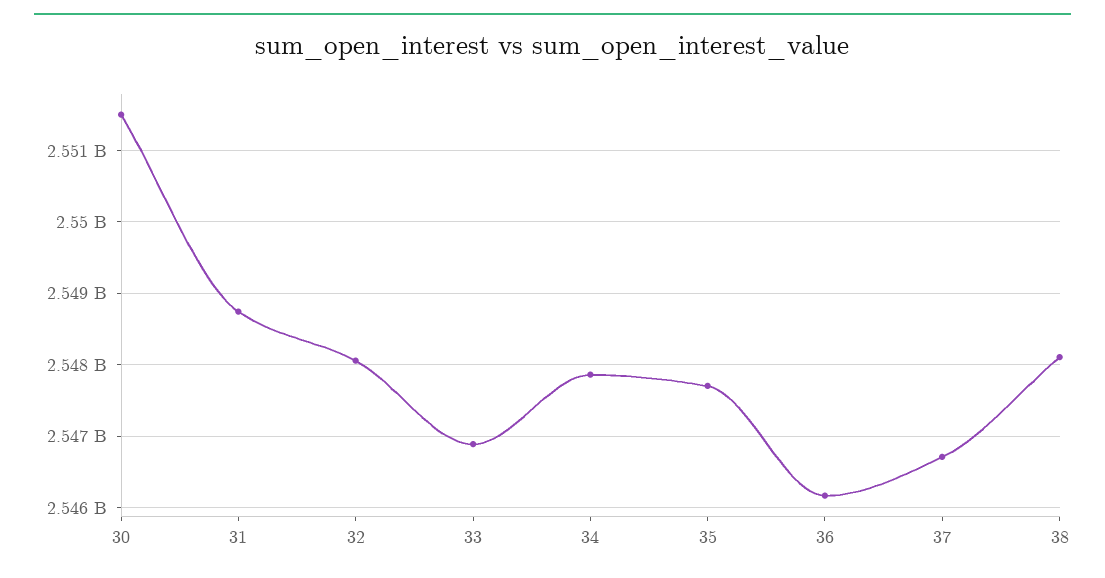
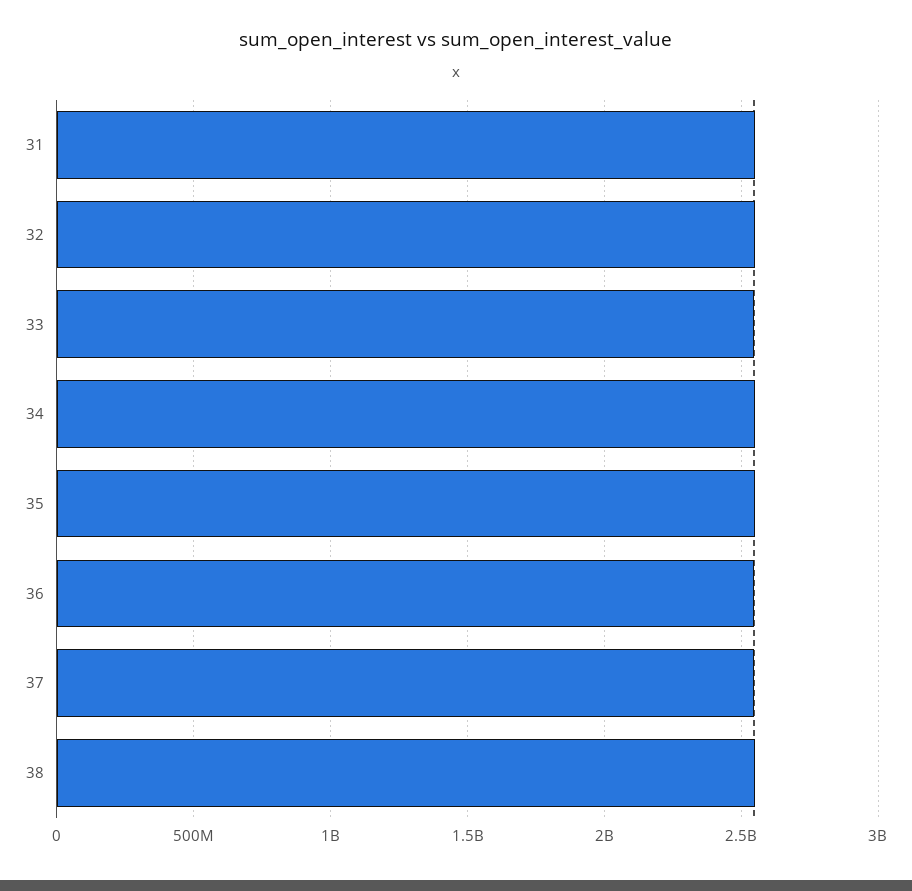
  {
-   "30": 2551500000,
    "31": 2548700000,
    "32": 2548100000,
    "33": 2546900000,
    "34": 2547900000,
    "35": 2547700000,
    "36": 2546200000,
    "37": 2546700000,
    "38": 2548100000
  }

